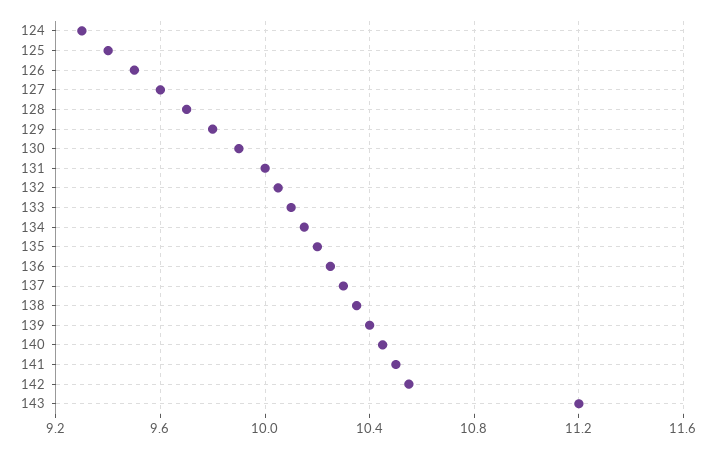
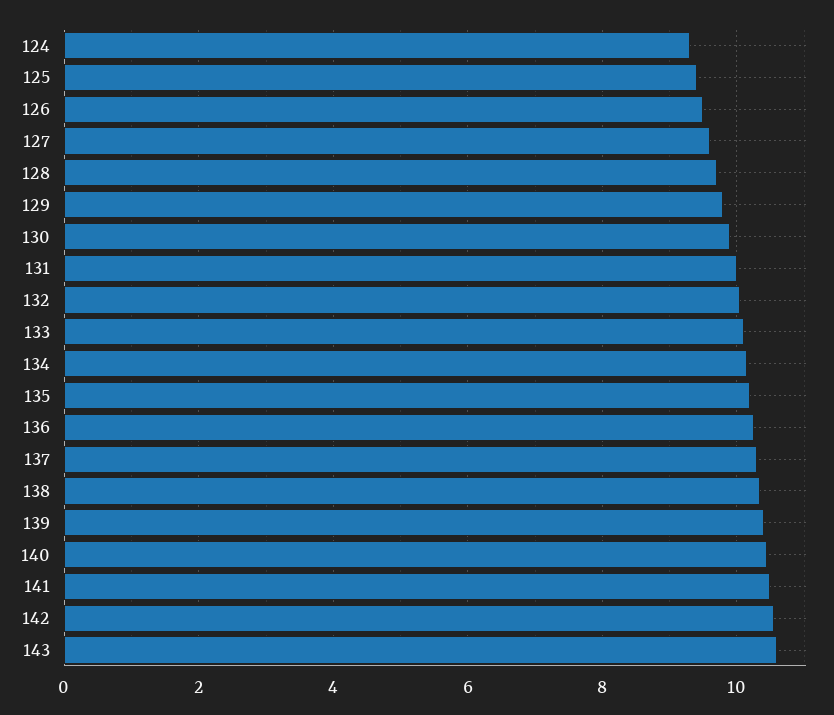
  {
    "124": 9.3,
    "125": 9.4,
    "126": 9.5,
    "127": 9.6,
    "128": 9.7,
    "129": 9.8,
    "130": 9.9,
    "131": 10,
    "132": 10.05,
    "133": 10.1,
    "134": 10.15,
    "135": 10.2,
    "136": 10.25,
    "137": 10.3,
    "138": 10.35,
    "139": 10.4,
    "140": 10.45,
    "141": 10.5,
    "142": 10.55,
-   "143": 11.2
+   "143": 10.6
  }

